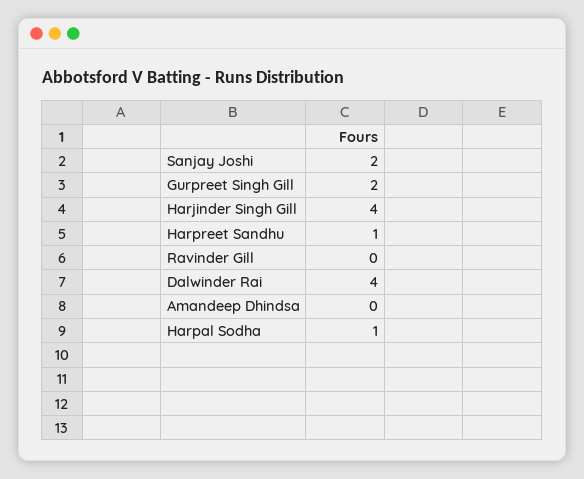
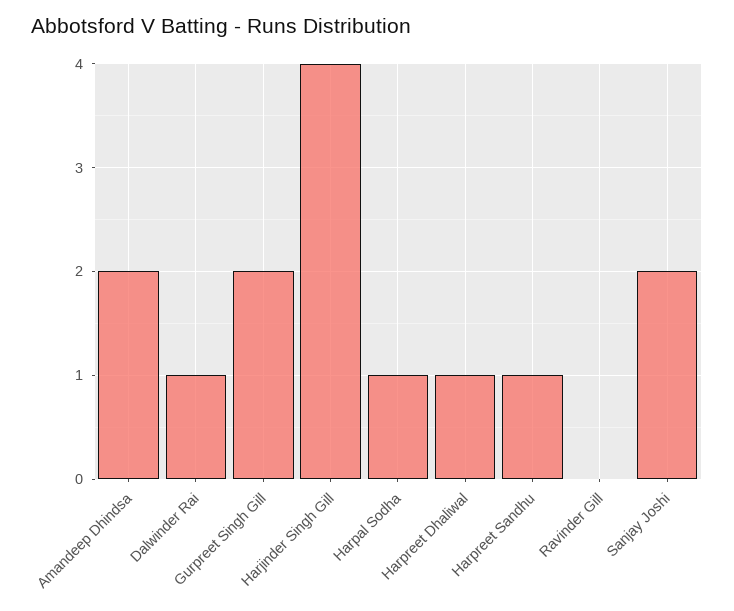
  {
    "Sanjay Joshi": 2,
    "Gurpreet Singh Gill": 2,
    "Harjinder Singh Gill": 4,
    "Harpreet Sandhu": 1,
    "Ravinder Gill": 0,
-   "Dalwinder Rai": 4,
+   "Dalwinder Rai": 1,
-   "Amandeep Dhindsa": 0,
+   "Amandeep Dhindsa": 2,
-   "Harpal Sodha": 1
+   "Harpal Sodha": 1,
+   "Harpreet Dhaliwal": 1
  }

